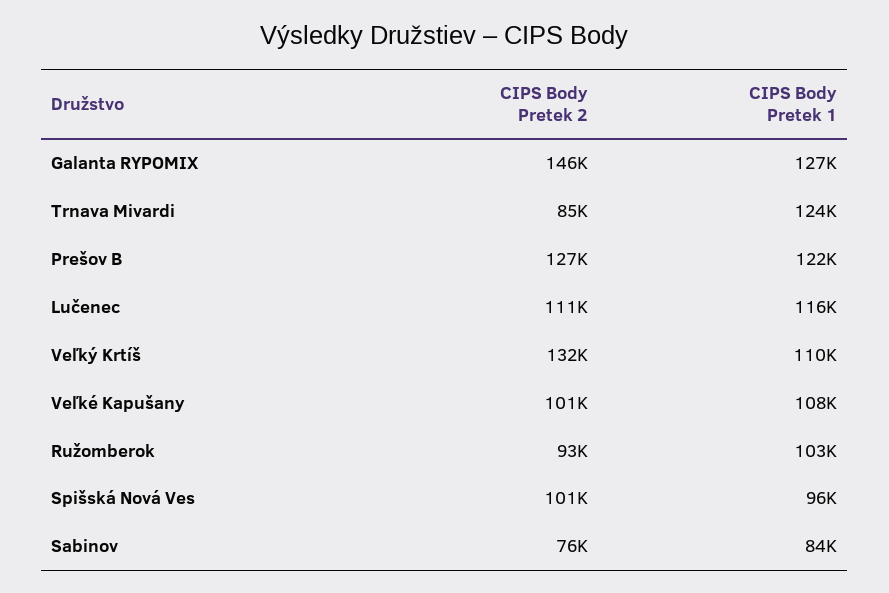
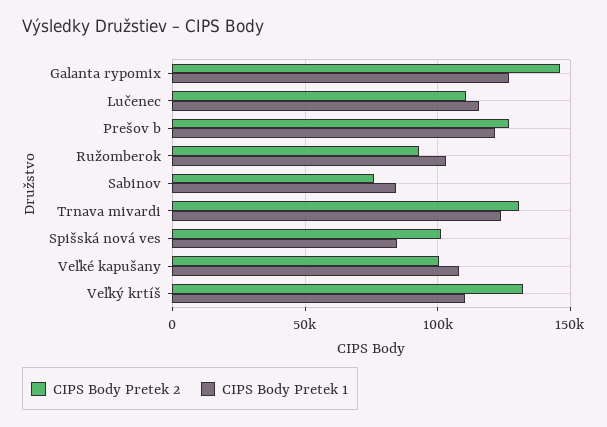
  {
    "CIPS Body Pretek 2": {
      "Galanta RYPOMIX": 146000,
-     "Trnava Mivardi": 85000,
+     "Trnava Mivardi": 130000,
      "Prešov B": 127000,
      "Lučenec": 111000,
      "Veľký Krtíš": 132000,
      "Veľké Kapušany": 101000,
      "Ružomberok": 93000,
      "Spišská Nová Ves": 101000,
      "Sabinov": 76000
    },
    "CIPS Body Pretek 1": {
      "Galanta RYPOMIX": 127000,
      "Trnava Mivardi": 124000,
      "Prešov B": 122000,
      "Lučenec": 116000,
      "Veľký Krtíš": 110000,
      "Veľké Kapušany": 108000,
      "Ružomberok": 103000,
-     "Spišská Nová Ves": 96000,
+     "Spišská Nová Ves": 85000,
      "Sabinov": 84000
    }
  }

